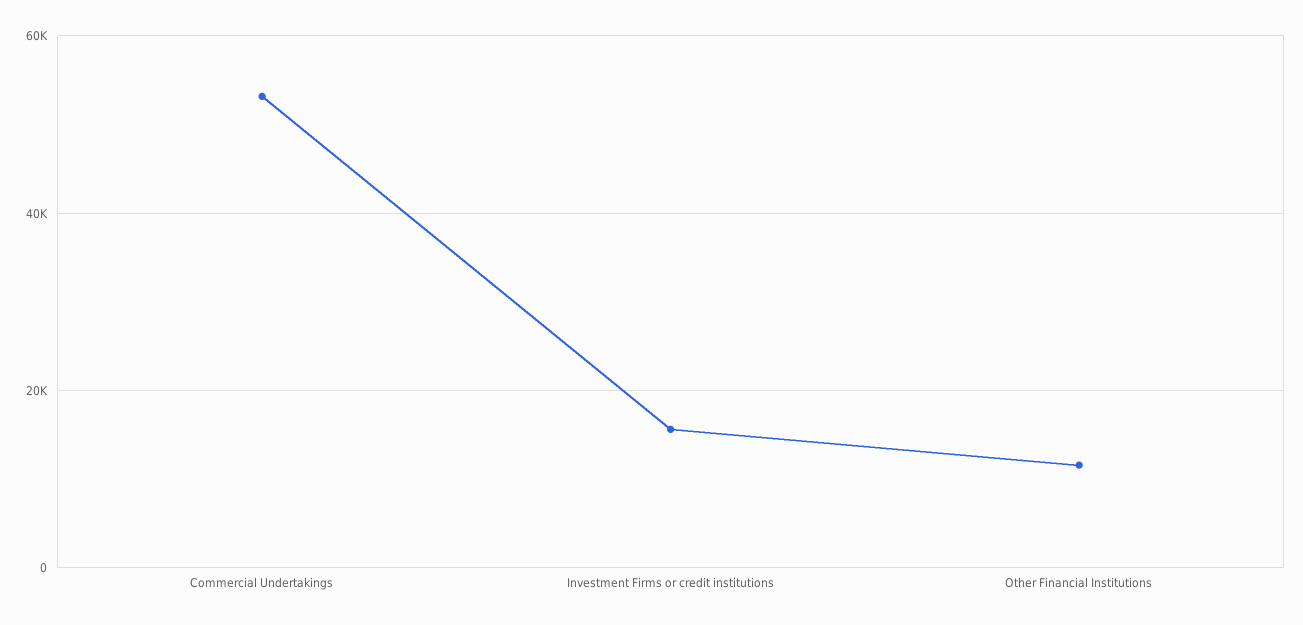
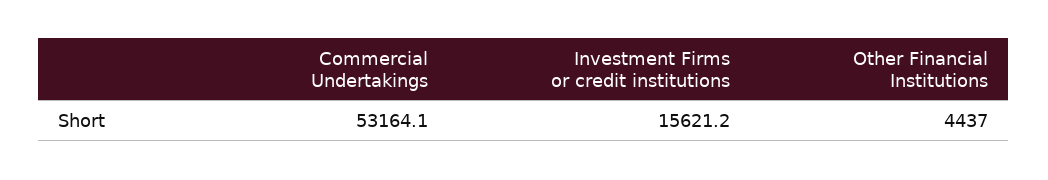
  {
    "Commercial Undertakings": 53164.1,
    "Investment Firms or credit institutions": 15621.2,
-   "Other Financial Institutions": 12000
+   "Other Financial Institutions": 4437
  }

